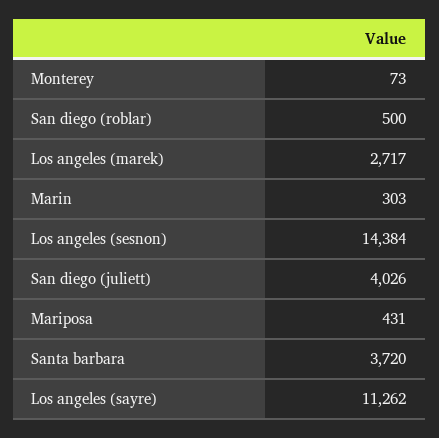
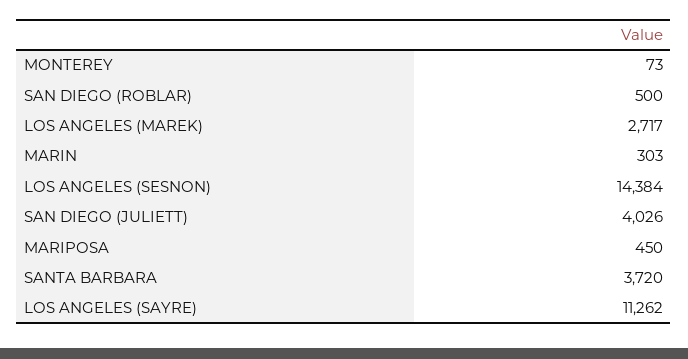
  {
    "Monterey": 73,
    "San diego (roblar)": 500,
    "Los angeles (marek)": 2717,
    "Marin": 303,
    "Los angeles (sesnon)": 14384,
    "San diego (juliett)": 4026,
-   "Mariposa": 431,
+   "Mariposa": 450,
    "Santa barbara": 3720,
    "Los angeles (sayre)": 11262
  }

